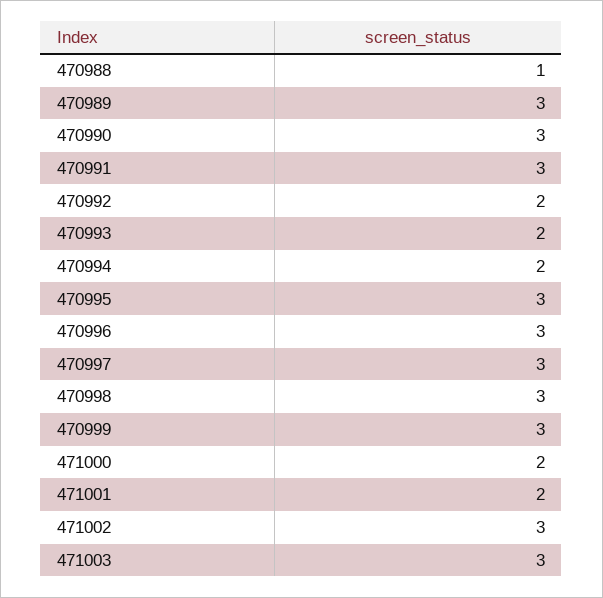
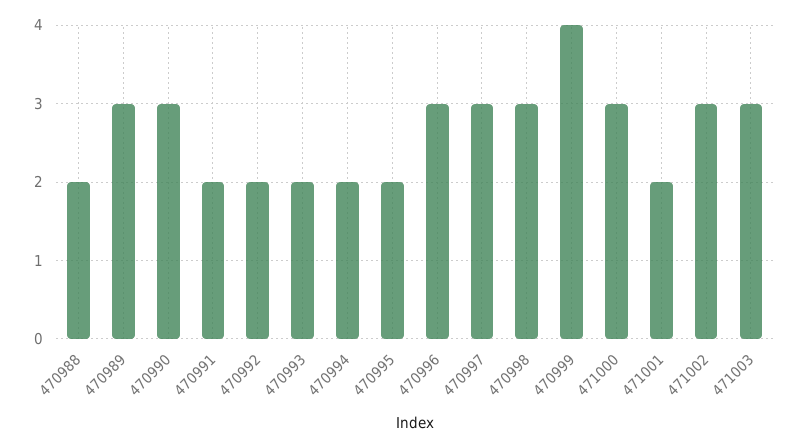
  {
-   "470988": 1,
+   "470988": 2,
    "470989": 3,
    "470990": 3,
-   "470991": 3,
+   "470991": 2,
    "470992": 2,
    "470993": 2,
    "470994": 2,
-   "470995": 3,
+   "470995": 2,
    "470996": 3,
    "470997": 3,
    "470998": 3,
-   "470999": 3,
+   "470999": 4,
-   "471000": 2,
+   "471000": 3,
    "471001": 2,
    "471002": 3,
    "471003": 3
  }

